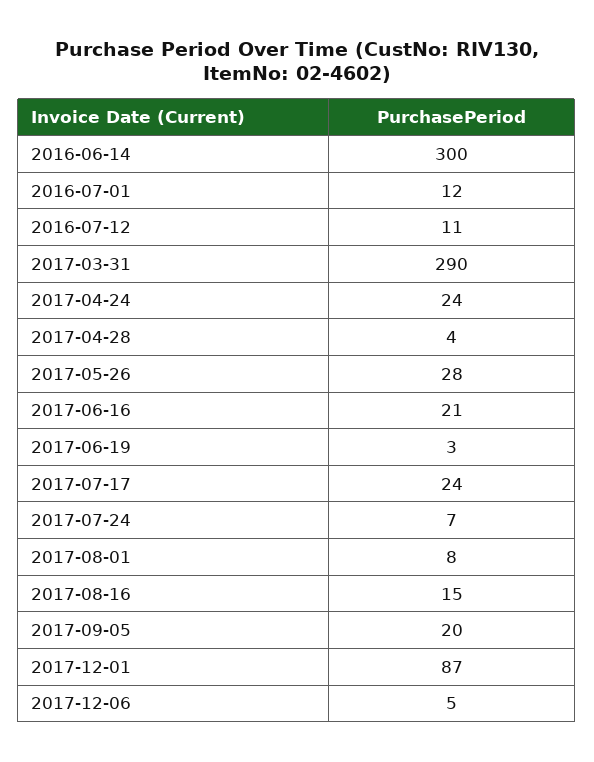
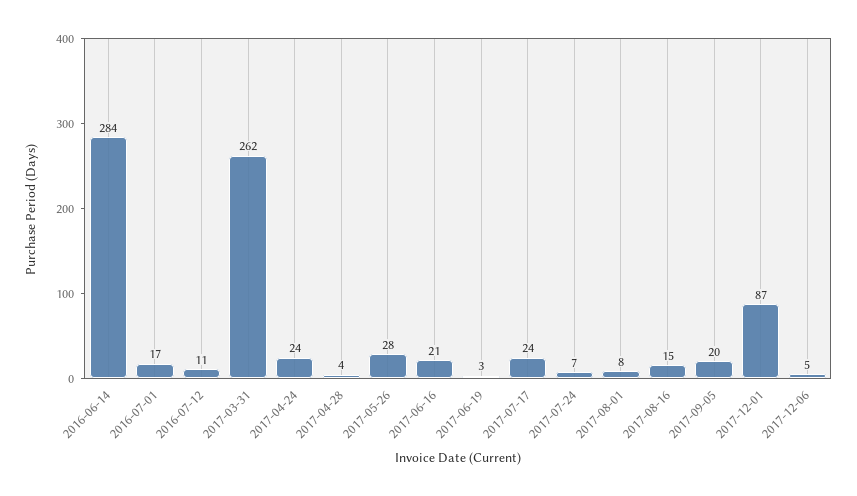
  {
-   "2016-06-14": 300,
+   "2016-06-14": 284,
-   "2016-07-01": 12,
+   "2016-07-01": 17,
    "2016-07-12": 11,
-   "2017-03-31": 290,
+   "2017-03-31": 262,
    "2017-04-24": 24,
    "2017-04-28": 4,
    "2017-05-26": 28,
    "2017-06-16": 21,
    "2017-06-19": 3,
    "2017-07-17": 24,
    "2017-07-24": 7,
    "2017-08-01": 8,
    "2017-08-16": 15,
    "2017-09-05": 20,
    "2017-12-01": 87,
    "2017-12-06": 5
  }

